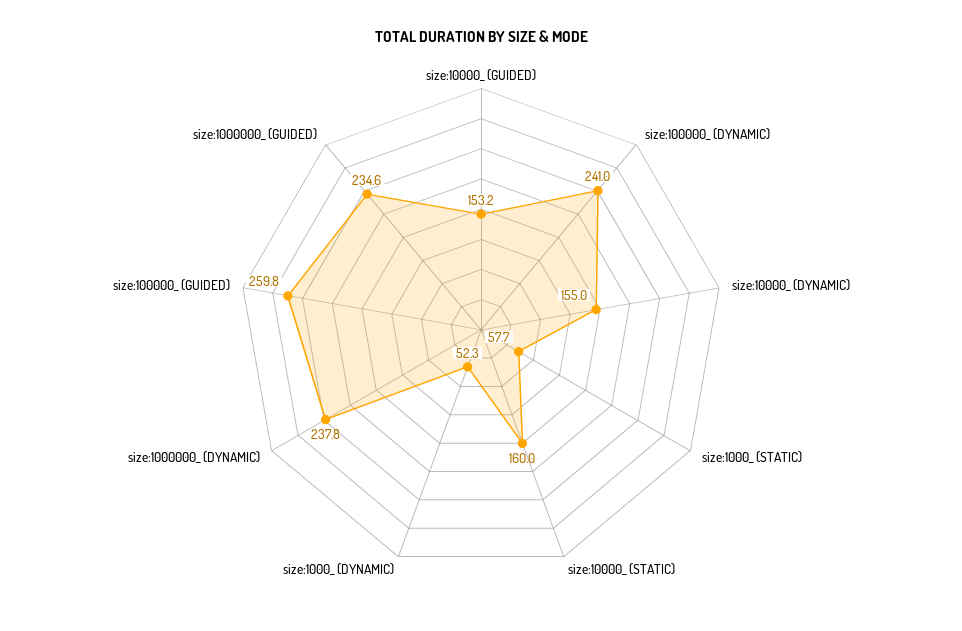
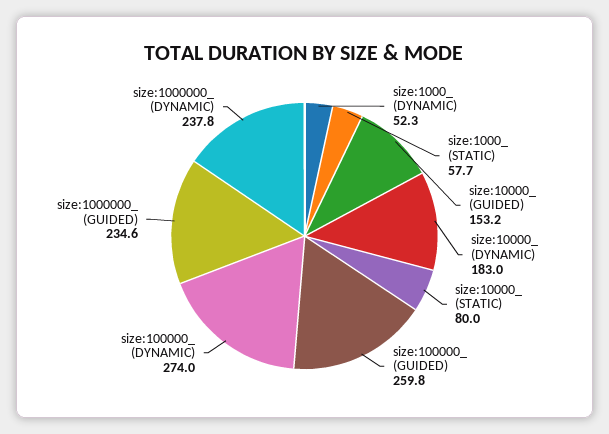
  {
    "size:10000_ (GUIDED)": 153.2,
-   "size:100000_ (DYNAMIC)": 241,
+   "size:100000_ (DYNAMIC)": 274,
-   "size:10000_ (DYNAMIC)": 155,
+   "size:10000_ (DYNAMIC)": 183,
    "size:1000_ (STATIC)": 57.7,
-   "size:10000_ (STATIC)": 160,
+   "size:10000_ (STATIC)": 80,
    "size:1000_ (DYNAMIC)": 52.3,
    "size:1000000_ (DYNAMIC)": 237.8,
    "size:100000_ (GUIDED)": 259.8,
    "size:1000000_ (GUIDED)": 234.6
  }

